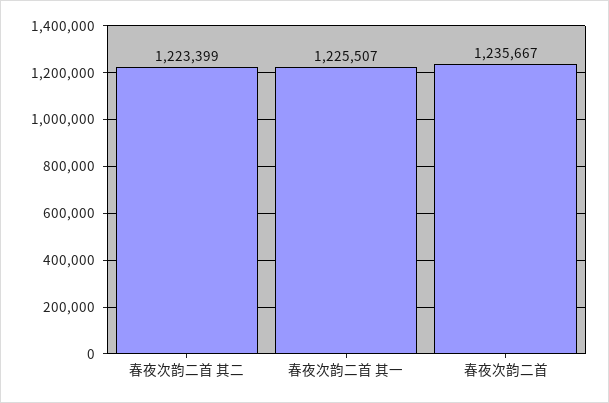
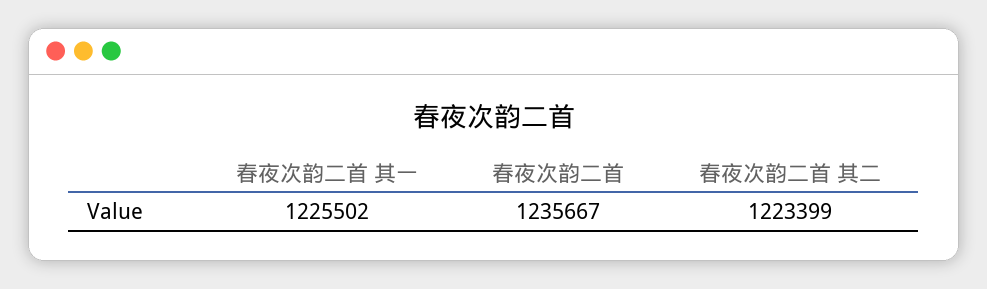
  {
    "春夜次韵二首 其二": 1223399,
-   "春夜次韵二首 其一": 1225507,
+   "春夜次韵二首 其一": 1225502,
    "春夜次韵二首": 1235667
  }

